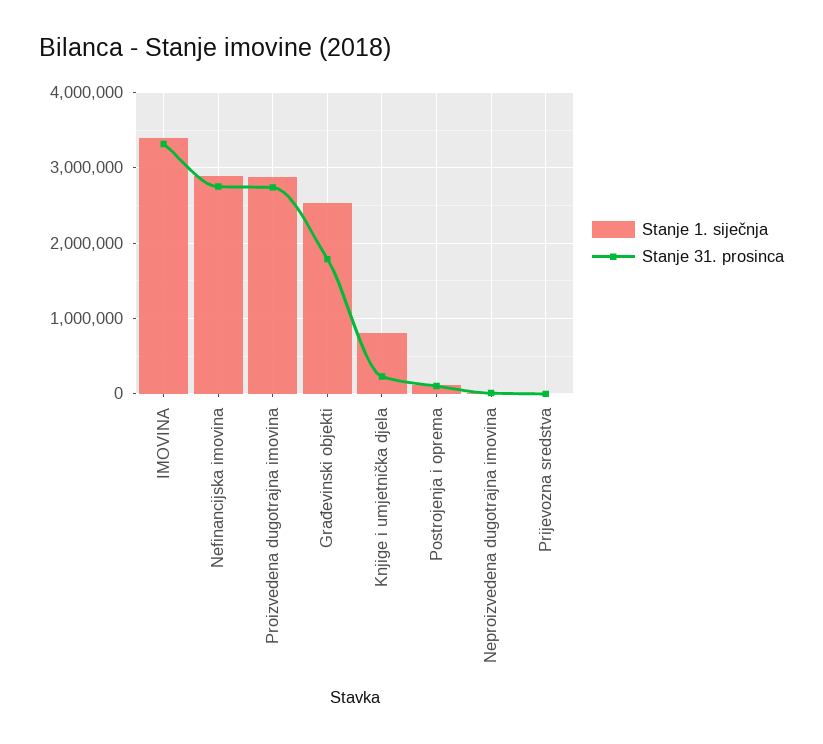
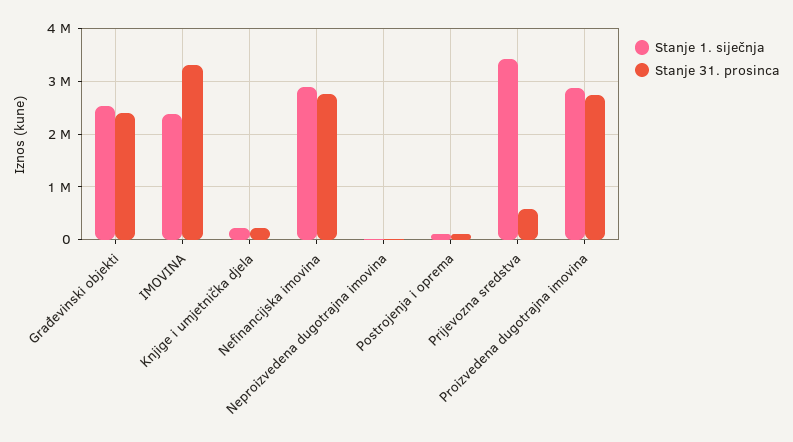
  {
    "Stanje 1. siječnja": {
-     "IMOVINA": 3400000,
+     "IMOVINA": 2400000,
      "Nefinancijska imovina": 2900000,
      "Proizvedena dugotrajna imovina": 2900000,
      "Građevinski objekti": 2500000,
-     "Knjige i umjetnička djela": 800000,
+     "Knjige i umjetnička djela": 200000,
      "Postrojenja i oprema": 100000,
      "Neproizvedena dugotrajna imovina": 0,
-     "Prijevozna sredstva": 0
+     "Prijevozna sredstva": 3400000
    },
    "Stanje 31. prosinca": {
      "IMOVINA": 3300000,
      "Nefinancijska imovina": 2800000,
      "Proizvedena dugotrajna imovina": 2700000,
-     "Građevinski objekti": 1800000,
+     "Građevinski objekti": 2400000,
      "Knjige i umjetnička djela": 200000,
      "Postrojenja i oprema": 100000,
      "Neproizvedena dugotrajna imovina": 0,
-     "Prijevozna sredstva": 0
+     "Prijevozna sredstva": 600000
    }
  }

